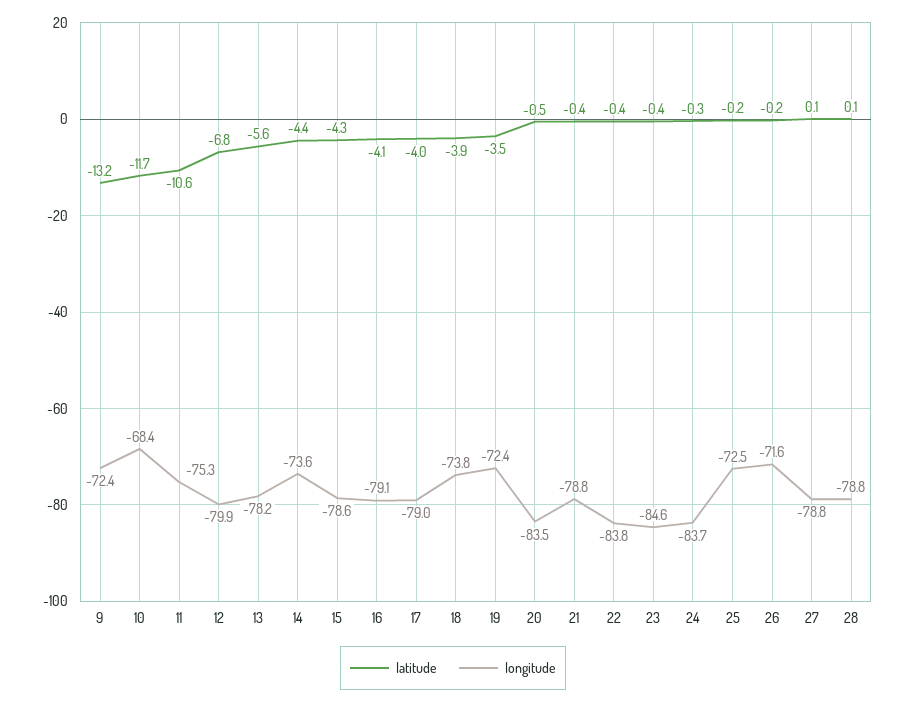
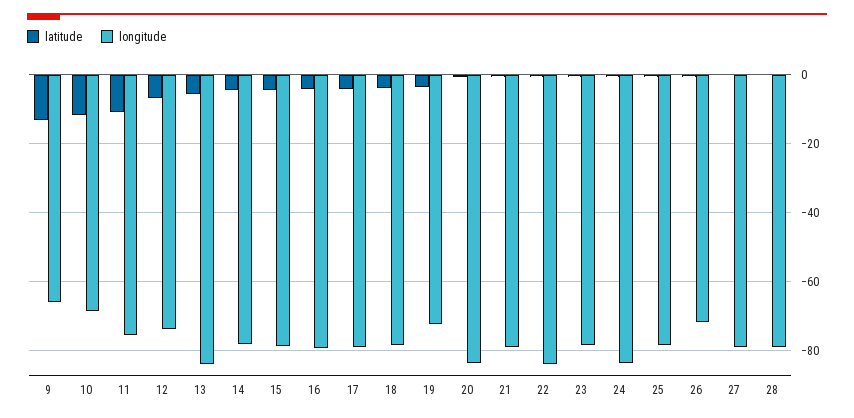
  {
    "latitude": {
      "9": -13.2,
      "10": -11.7,
      "11": -10.6,
      "12": -6.8,
      "13": -5.6,
      "14": -4.4,
      "15": -4.3,
      "16": -4.1,
      "17": -4,
      "18": -3.9,
      "19": -3.5,
      "20": -0.5,
      "21": -0.4,
      "22": -0.4,
      "23": -0.4,
      "24": -0.3,
      "25": -0.2,
      "26": -0.2,
      "27": 0.1,
      "28": 0.1
    },
    "longitude": {
-     "9": -72.4,
+     "9": -66,
      "10": -68.4,
      "11": -75.3,
-     "12": -79.9,
+     "12": -74,
-     "13": -78.2,
+     "13": -84,
-     "14": -73.6,
+     "14": -78,
      "15": -78.6,
      "16": -79.1,
      "17": -79,
-     "18": -73.8,
+     "18": -78,
      "19": -72.4,
      "20": -83.5,
      "21": -78.8,
      "22": -83.8,
-     "23": -84.6,
+     "23": -78,
      "24": -83.7,
-     "25": -72.5,
+     "25": -78,
      "26": -71.6,
      "27": -78.8,
      "28": -78.8
    }
  }

